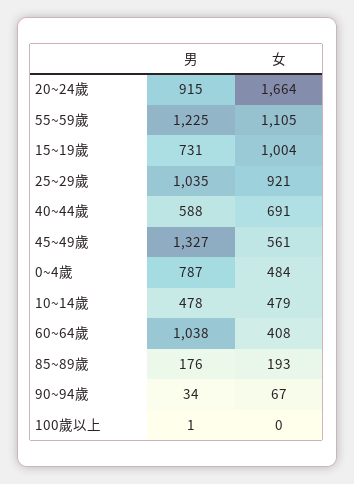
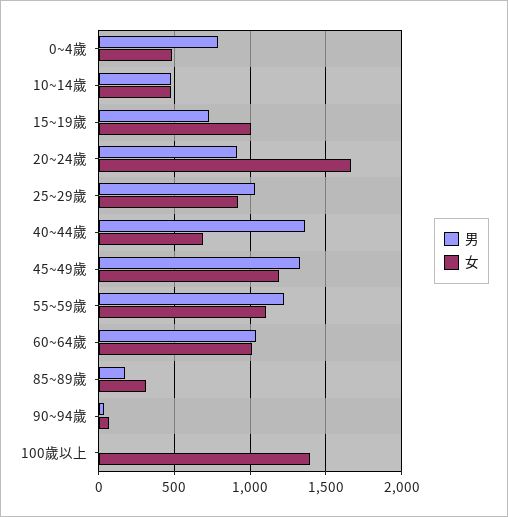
  {
    "男": {
      "20~24歲": 915,
      "55~59歲": 1225,
      "15~19歲": 731,
      "25~29歲": 1035,
-     "40~44歲": 588,
+     "40~44歲": 1350,
      "45~49歲": 1327,
      "0~4歲": 787,
      "10~14歲": 478,
      "60~64歲": 1038,
      "85~89歲": 176,
      "90~94歲": 34,
      "100歲以上": 1
    },
    "女": {
      "20~24歲": 1664,
      "55~59歲": 1105,
      "15~19歲": 1004,
      "25~29歲": 921,
      "40~44歲": 691,
-     "45~49歲": 561,
+     "45~49歲": 1200,
      "0~4歲": 484,
      "10~14歲": 479,
-     "60~64歲": 408,
+     "60~64歲": 1000,
-     "85~89歲": 193,
+     "85~89歲": 300,
      "90~94歲": 67,
-     "100歲以上": 0
+     "100歲以上": 1400
    }
  }

